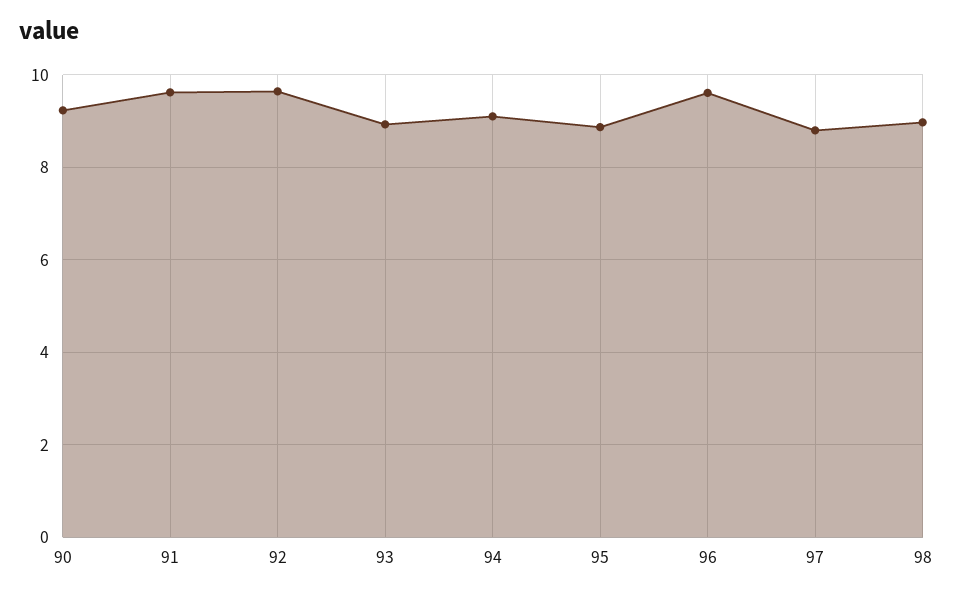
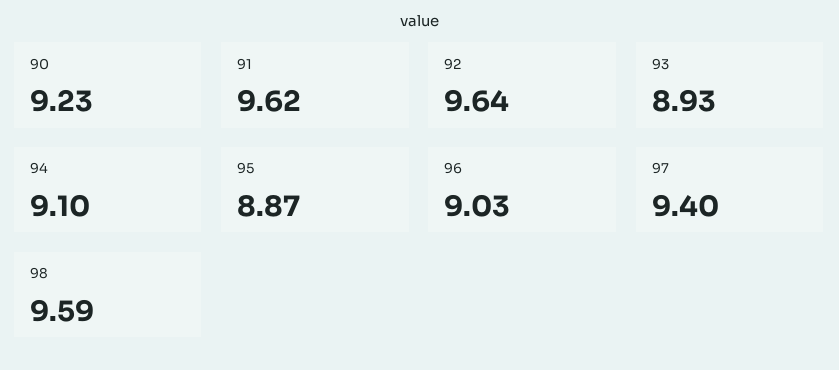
  {
    "90": 9.23,
    "91": 9.62,
    "92": 9.64,
    "93": 8.93,
    "94": 9.1,
    "95": 8.87,
-   "96": 9.6,
+   "96": 9.03,
-   "97": 8.8,
+   "97": 9.4,
-   "98": 9
+   "98": 9.59
  }

